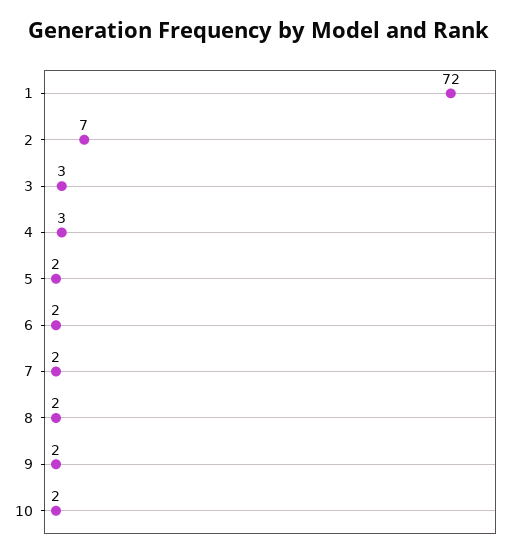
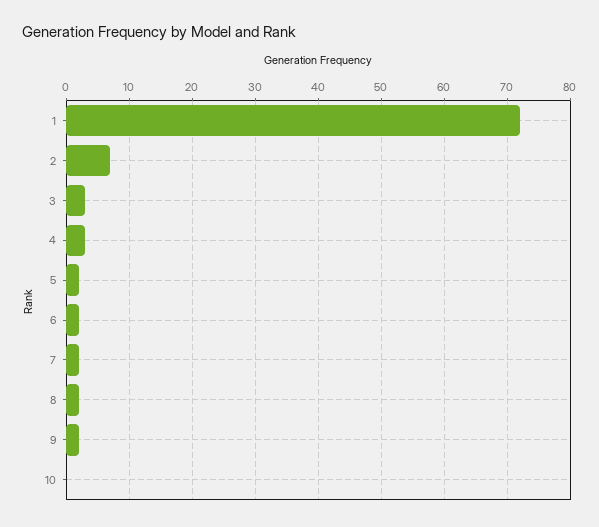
  {
    "1": 72,
    "2": 7,
    "3": 3,
    "4": 3,
    "5": 2,
    "6": 2,
    "7": 2,
    "8": 2,
    "9": 2,
-   "10": 2
+   "10": 0
  }

